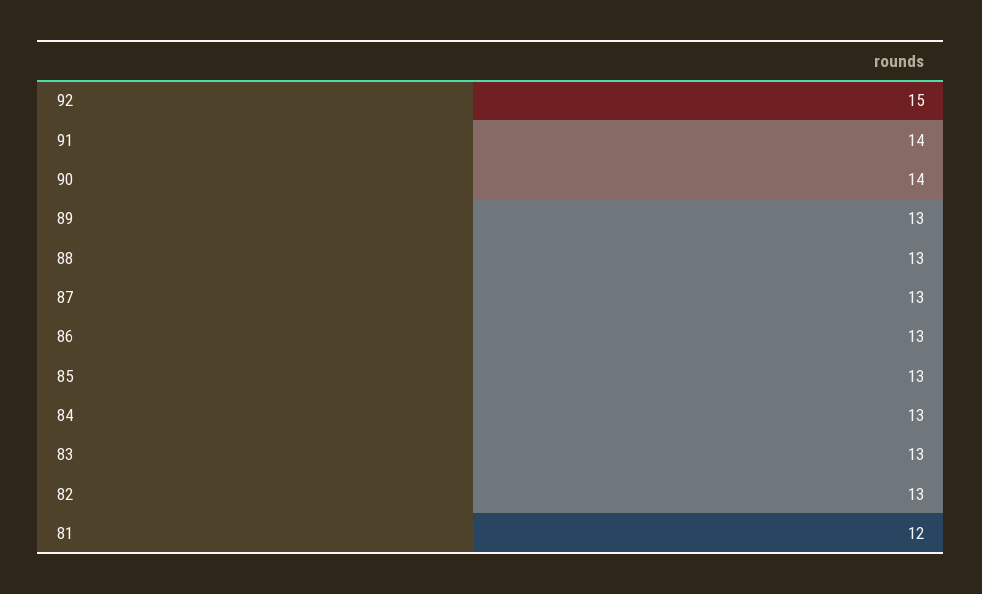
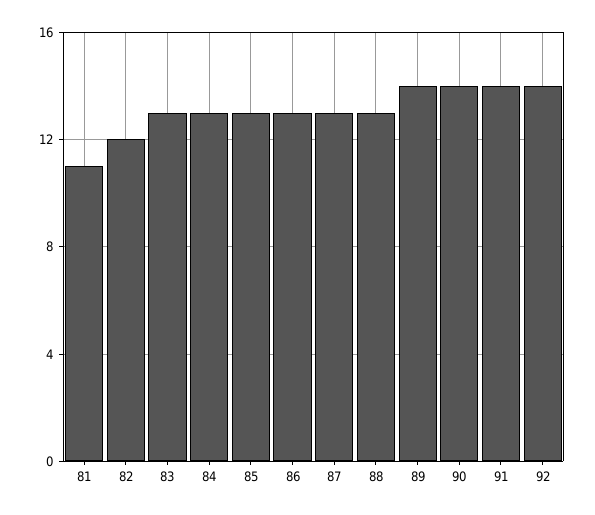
  {
-   "92": 15,
+   "92": 14,
    "91": 14,
    "90": 14,
-   "89": 13,
+   "89": 14,
    "88": 13,
    "87": 13,
    "86": 13,
    "85": 13,
    "84": 13,
    "83": 13,
-   "82": 13,
+   "82": 12,
-   "81": 12
+   "81": 11
  }

